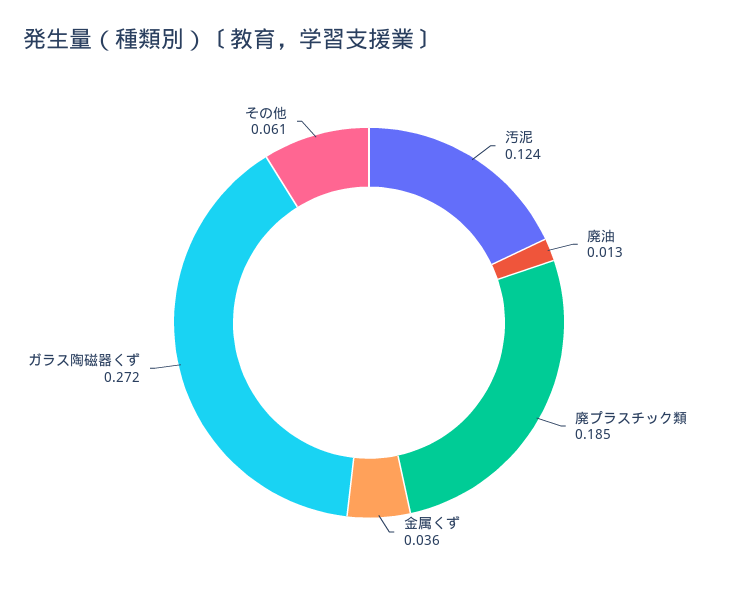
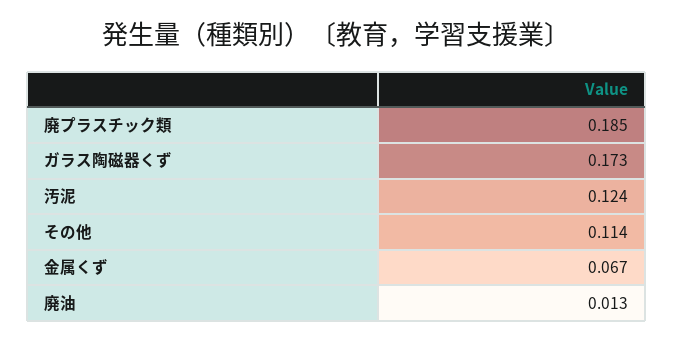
  {
    "汚泥": 0.124,
    "廃油": 0.013,
    "廃プラスチック類": 0.185,
-   "金属くず": 0.036,
+   "金属くず": 0.067,
-   "ガラス陶磁器くず": 0.272,
+   "ガラス陶磁器くず": 0.173,
-   "その他": 0.061
+   "その他": 0.114
  }

